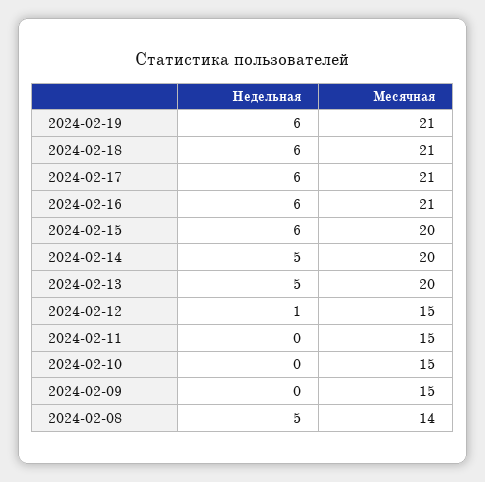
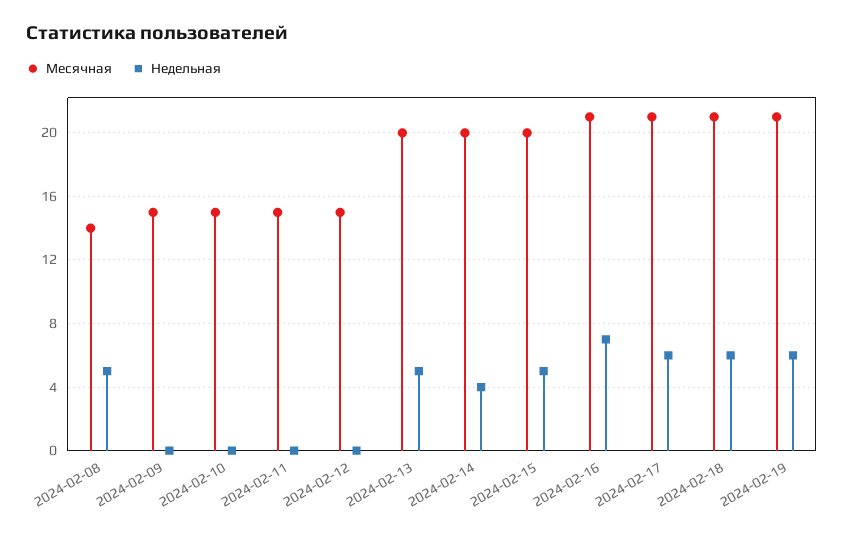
  {
    "Недельная": {
      "2024-02-19": 6,
      "2024-02-18": 6,
      "2024-02-17": 6,
-     "2024-02-16": 6,
+     "2024-02-16": 7,
-     "2024-02-15": 6,
+     "2024-02-15": 5,
-     "2024-02-14": 5,
+     "2024-02-14": 4,
      "2024-02-13": 5,
-     "2024-02-12": 1,
+     "2024-02-12": 0,
      "2024-02-11": 0,
      "2024-02-10": 0,
      "2024-02-09": 0,
      "2024-02-08": 5
    },
    "Месячная": {
      "2024-02-19": 21,
      "2024-02-18": 21,
      "2024-02-17": 21,
      "2024-02-16": 21,
      "2024-02-15": 20,
      "2024-02-14": 20,
      "2024-02-13": 20,
      "2024-02-12": 15,
      "2024-02-11": 15,
      "2024-02-10": 15,
      "2024-02-09": 15,
      "2024-02-08": 14
    }
  }

